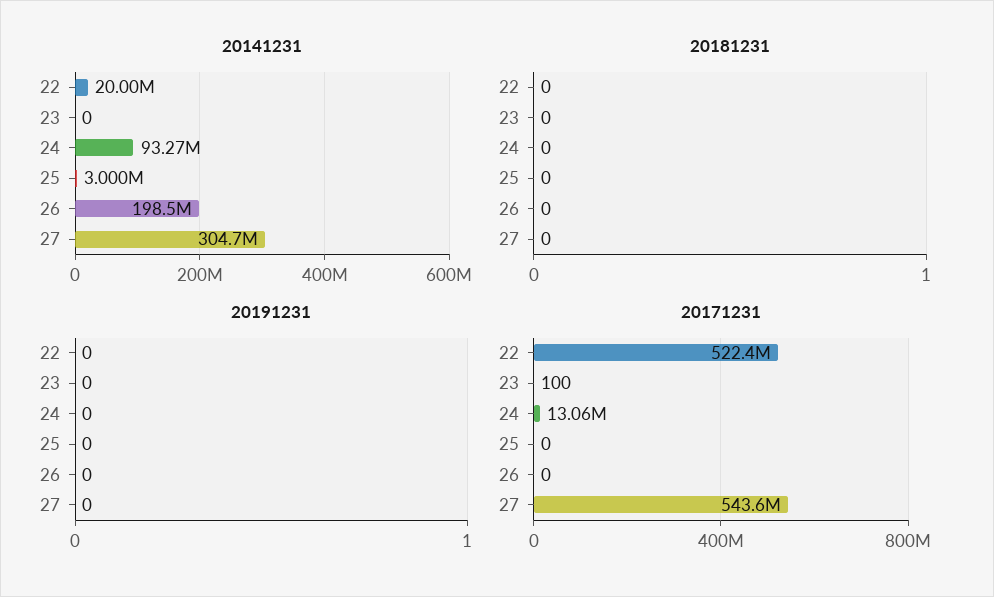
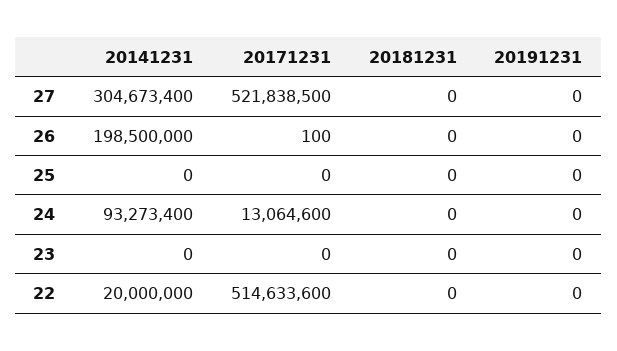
  {
    "20141231": {
      "22": 20000000,
      "23": 0,
      "24": 93273400,
-     "25": 3000000,
+     "25": 0,
      "26": 198500000,
      "27": 304673400
    },
    "20181231": {
      "22": 0,
      "23": 0,
      "24": 0,
      "25": 0,
      "26": 0,
      "27": 0
    },
    "20191231": {
      "22": 0,
      "23": 0,
      "24": 0,
      "25": 0,
      "26": 0,
      "27": 0
    },
    "20171231": {
-     "22": 522400000,
+     "22": 514633600,
-     "23": 100,
+     "23": 0,
      "24": 13064600,
      "25": 0,
-     "26": 0,
+     "26": 100,
-     "27": 543600000
+     "27": 521838500
    }
  }

